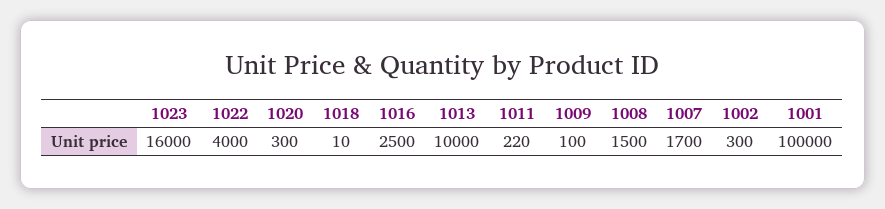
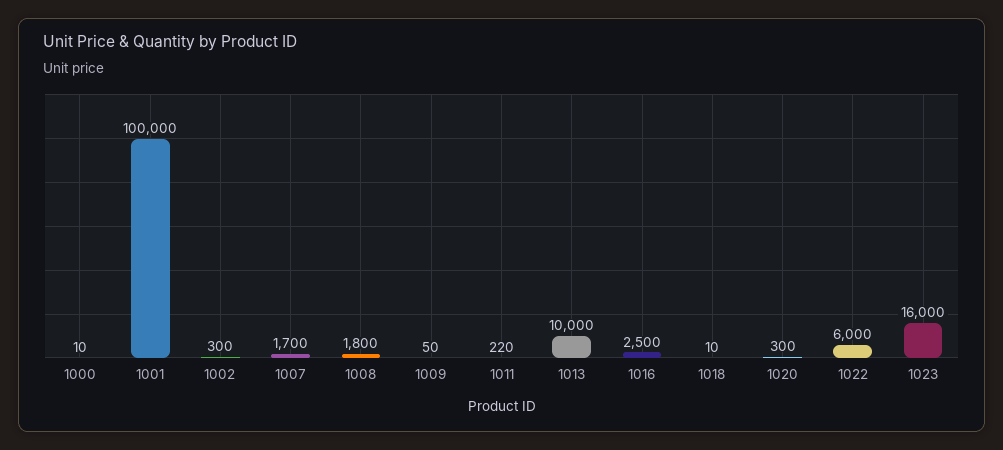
  {
    "1023": 16000,
-   "1022": 4000,
+   "1022": 6000,
    "1020": 300,
    "1018": 10,
    "1016": 2500,
    "1013": 10000,
    "1011": 220,
-   "1009": 100,
+   "1009": 50,
-   "1008": 1500,
+   "1008": 1800,
    "1007": 1700,
    "1002": 300,
-   "1001": 100000
+   "1001": 100000,
+   "1000": 10
  }

